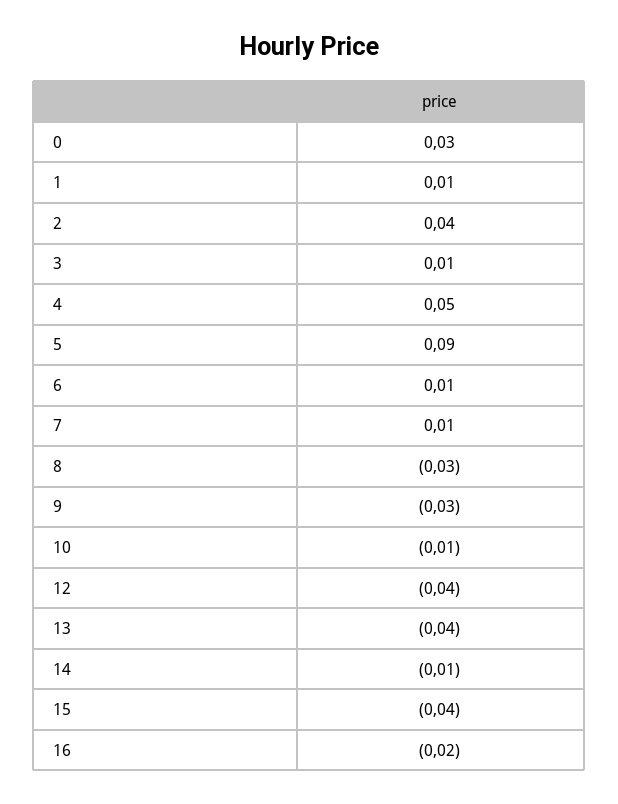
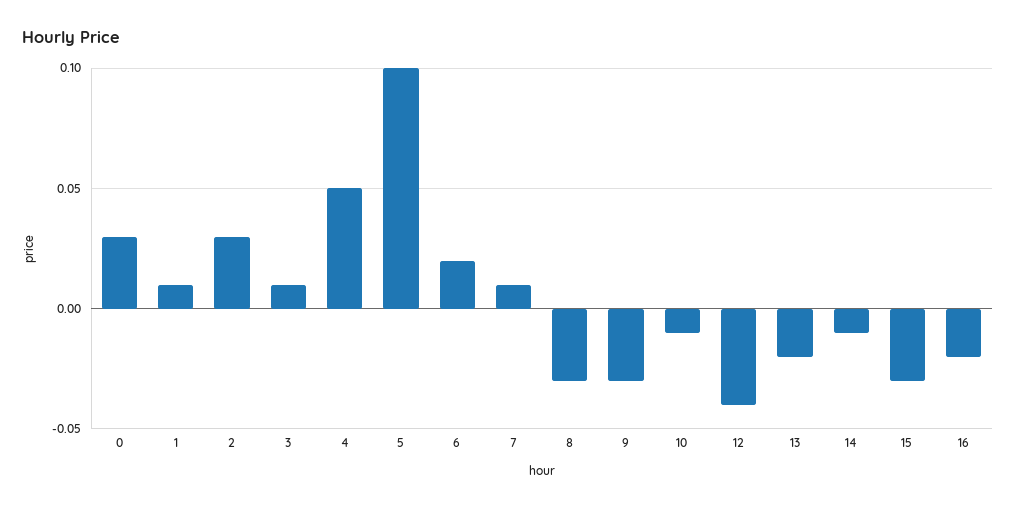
  {
    "0": 0.03,
    "1": 0.01,
-   "2": 0.04,
+   "2": 0.03,
    "3": 0.01,
    "4": 0.05,
-   "5": 0.09,
+   "5": 0.1,
-   "6": 0.01,
+   "6": 0.02,
    "7": 0.01,
    "8": -0.03,
    "9": -0.03,
    "10": -0.01,
    "12": -0.04,
-   "13": -0.04,
+   "13": -0.02,
    "14": -0.01,
-   "15": -0.04,
+   "15": -0.03,
    "16": -0.02
  }

